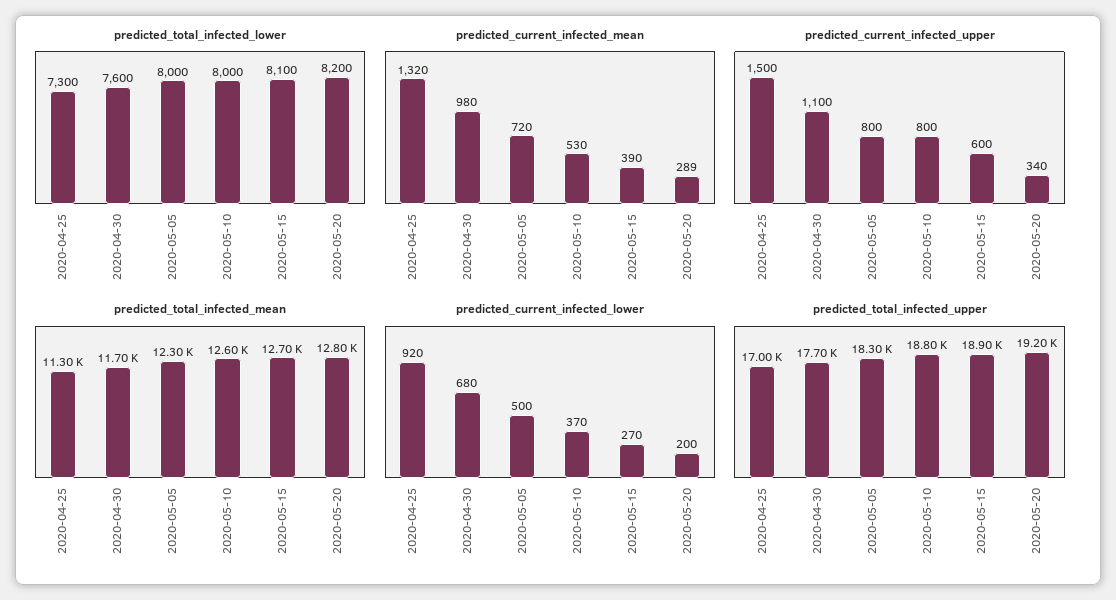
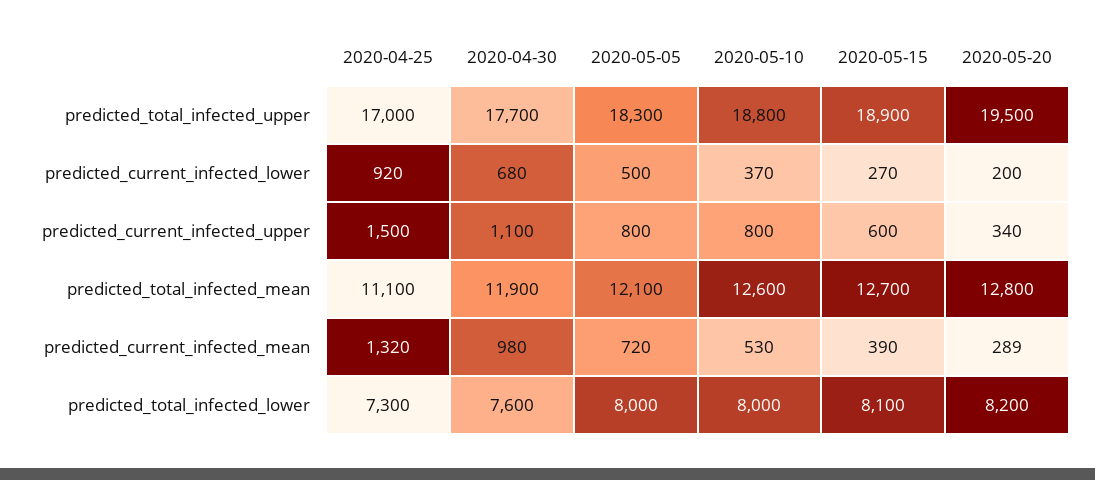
  {
    "predicted_total_infected_lower": {
      "2020-04-25": 7300,
      "2020-04-30": 7600,
      "2020-05-05": 8000,
      "2020-05-10": 8000,
      "2020-05-15": 8100,
      "2020-05-20": 8200
    },
    "predicted_current_infected_mean": {
      "2020-04-25": 1320,
      "2020-04-30": 980,
      "2020-05-05": 720,
      "2020-05-10": 530,
      "2020-05-15": 390,
      "2020-05-20": 289
    },
    "predicted_current_infected_upper": {
      "2020-04-25": 1500,
      "2020-04-30": 1100,
      "2020-05-05": 800,
      "2020-05-10": 800,
      "2020-05-15": 600,
      "2020-05-20": 340
    },
    "predicted_total_infected_mean": {
-     "2020-04-25": 11300,
+     "2020-04-25": 11100,
-     "2020-04-30": 11700,
+     "2020-04-30": 11900,
-     "2020-05-05": 12300,
+     "2020-05-05": 12100,
      "2020-05-10": 12600,
      "2020-05-15": 12700,
      "2020-05-20": 12800
    },
    "predicted_current_infected_lower": {
      "2020-04-25": 920,
      "2020-04-30": 680,
      "2020-05-05": 500,
      "2020-05-10": 370,
      "2020-05-15": 270,
      "2020-05-20": 200
    },
    "predicted_total_infected_upper": {
      "2020-04-25": 17000,
      "2020-04-30": 17700,
      "2020-05-05": 18300,
      "2020-05-10": 18800,
      "2020-05-15": 18900,
-     "2020-05-20": 19200
+     "2020-05-20": 19500
    }
  }

